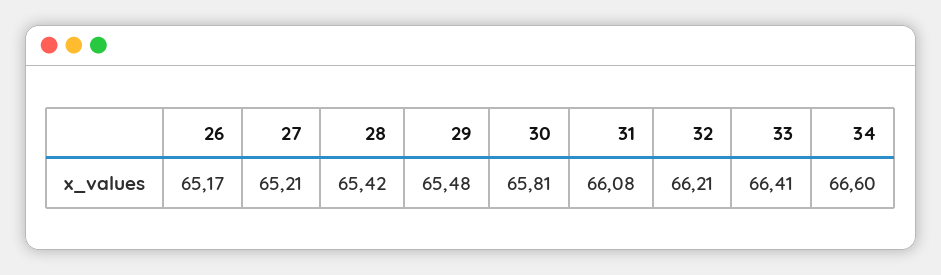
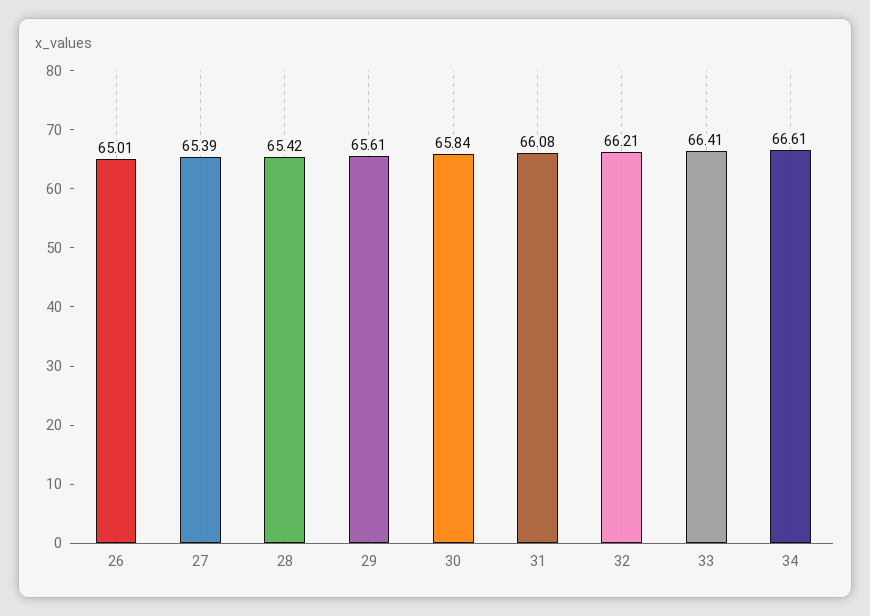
  {
-   "26": 65.17,
+   "26": 65.01,
-   "27": 65.21,
+   "27": 65.39,
    "28": 65.42,
-   "29": 65.48,
+   "29": 65.61,
-   "30": 65.81,
+   "30": 65.84,
    "31": 66.08,
    "32": 66.21,
    "33": 66.41,
-   "34": 66.6
+   "34": 66.61
  }

